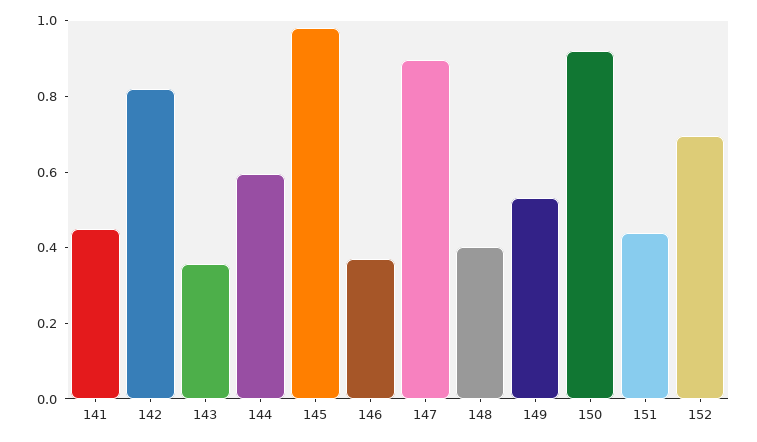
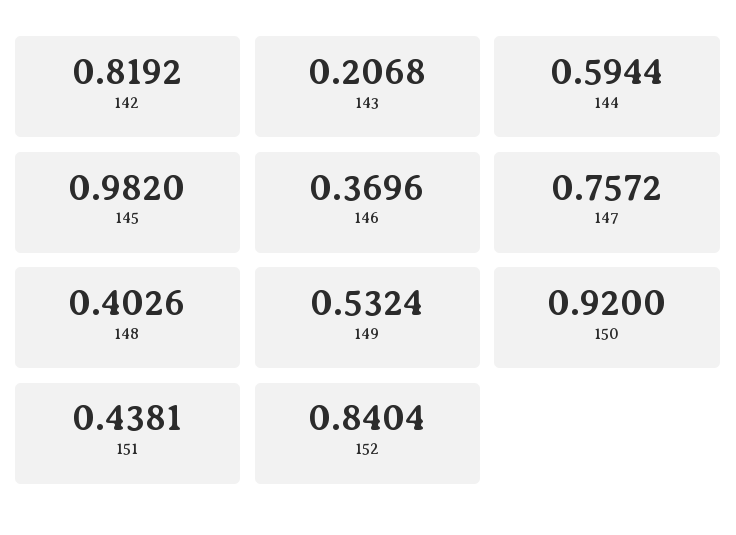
  {
-   "141": 0.45,
    "142": 0.8192,
-   "143": 0.35,
+   "143": 0.2068,
    "144": 0.5944,
    "145": 0.982,
    "146": 0.3696,
-   "147": 0.9,
+   "147": 0.7572,
    "148": 0.4026,
    "149": 0.5324,
    "150": 0.92,
    "151": 0.4381,
-   "152": 0.7
+   "152": 0.8404
  }

